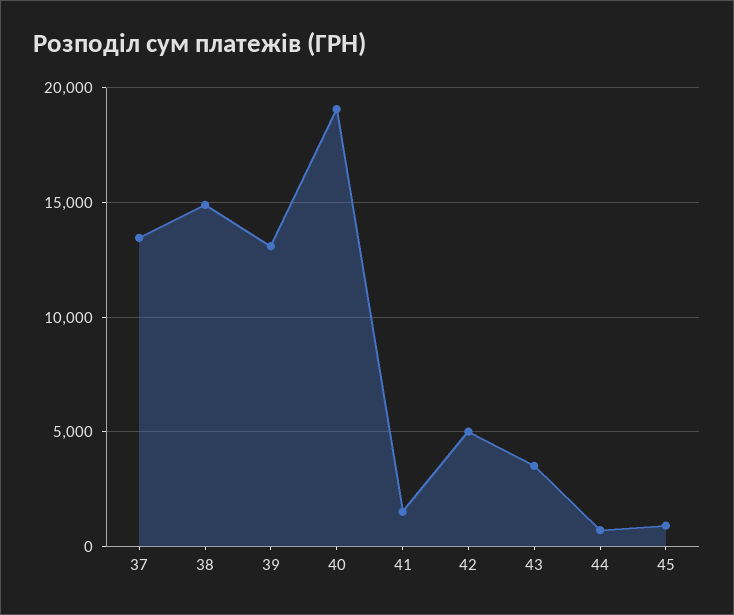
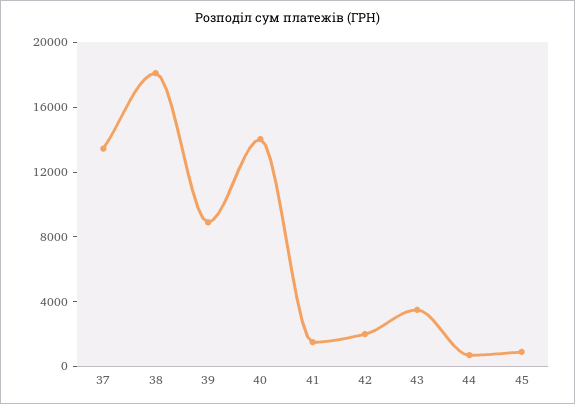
  {
    "37": 13500,
-   "38": 15000,
+   "38": 18000,
-   "39": 13000,
+   "39": 9000,
-   "40": 19000,
+   "40": 14000,
    "41": 1500,
-   "42": 5000,
+   "42": 2000,
    "43": 3500,
    "44": 500,
    "45": 1000
  }

